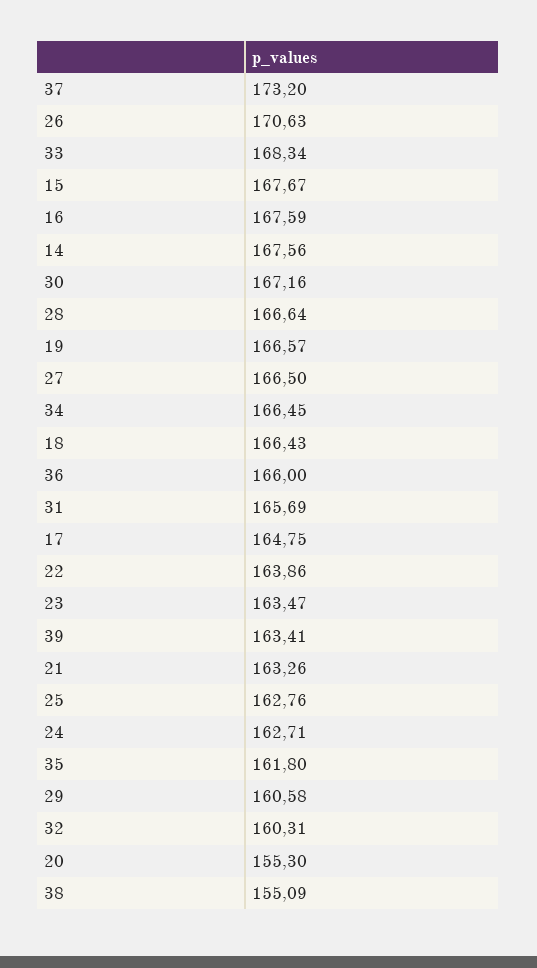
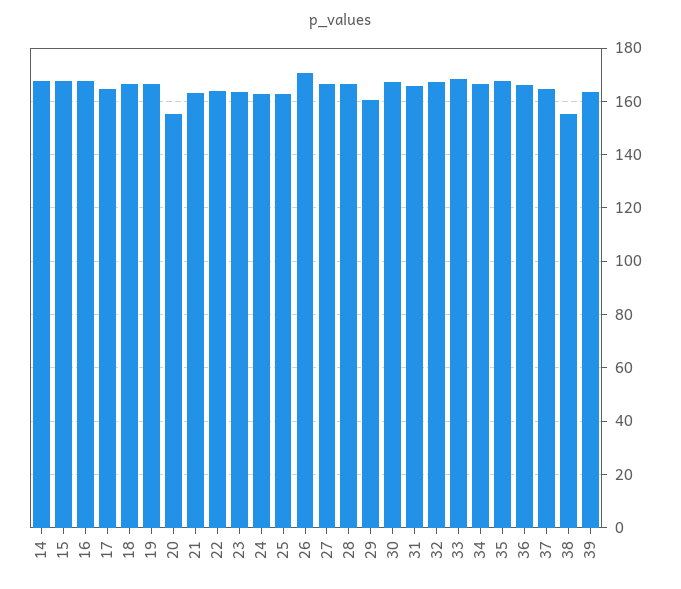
  {
-   "37": 173.2,
+   "37": 165,
    "26": 170.63,
    "33": 168.34,
    "15": 167.67,
    "16": 167.59,
    "14": 167.56,
    "30": 167.16,
    "28": 166.64,
    "19": 166.57,
    "27": 166.5,
    "34": 166.45,
    "18": 166.43,
    "36": 166,
    "31": 165.69,
    "17": 164.75,
    "22": 163.86,
    "23": 163.47,
    "39": 163.41,
    "21": 163.26,
    "25": 162.76,
    "24": 162.71,
-   "35": 161.8,
+   "35": 167.5,
    "29": 160.58,
-   "32": 160.31,
+   "32": 167.5,
    "20": 155.3,
    "38": 155.09
  }

